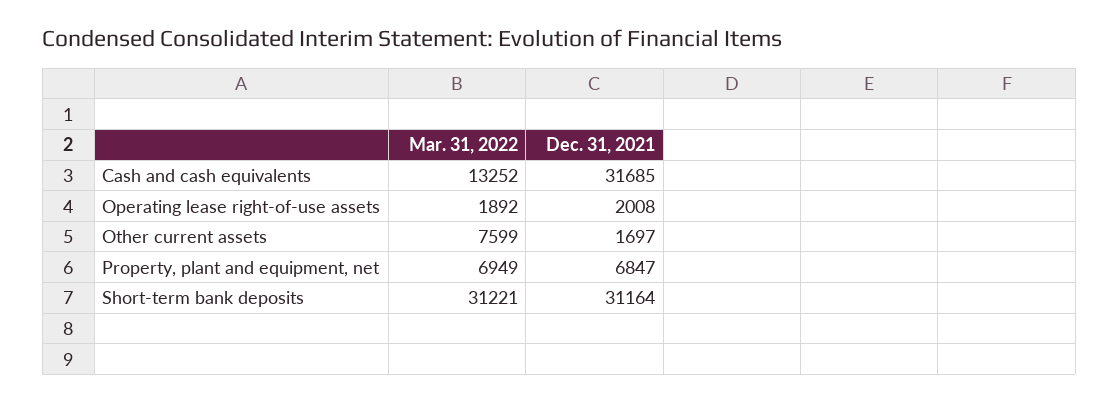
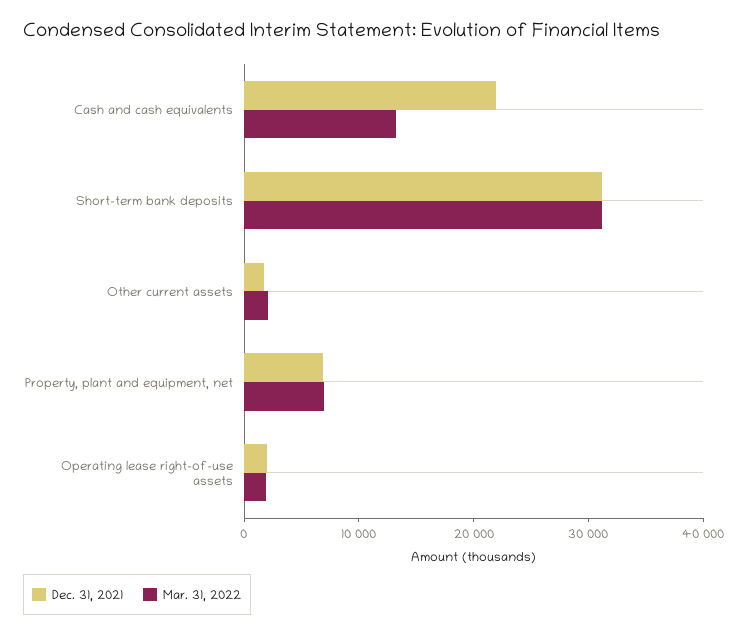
  {
    "Mar. 31, 2022": {
      "Cash and cash equivalents": 13252,
      "Operating lease right-of-use assets": 1892,
-     "Other current assets": 7599,
+     "Other current assets": 2000,
      "Property, plant and equipment, net": 6949,
      "Short-term bank deposits": 31221
    },
    "Dec. 31, 2021": {
-     "Cash and cash equivalents": 31685,
+     "Cash and cash equivalents": 22000,
      "Operating lease right-of-use assets": 2008,
      "Other current assets": 1697,
      "Property, plant and equipment, net": 6847,
      "Short-term bank deposits": 31164
    }
  }

